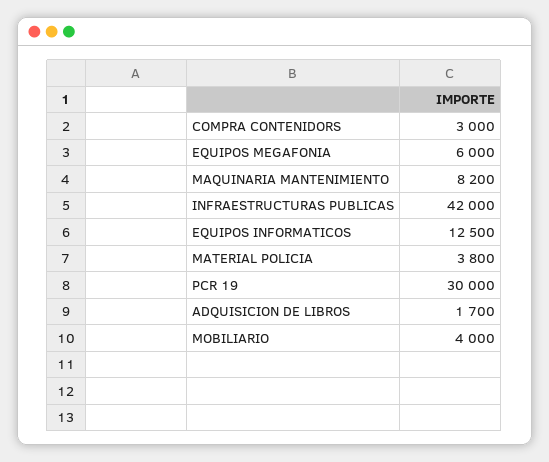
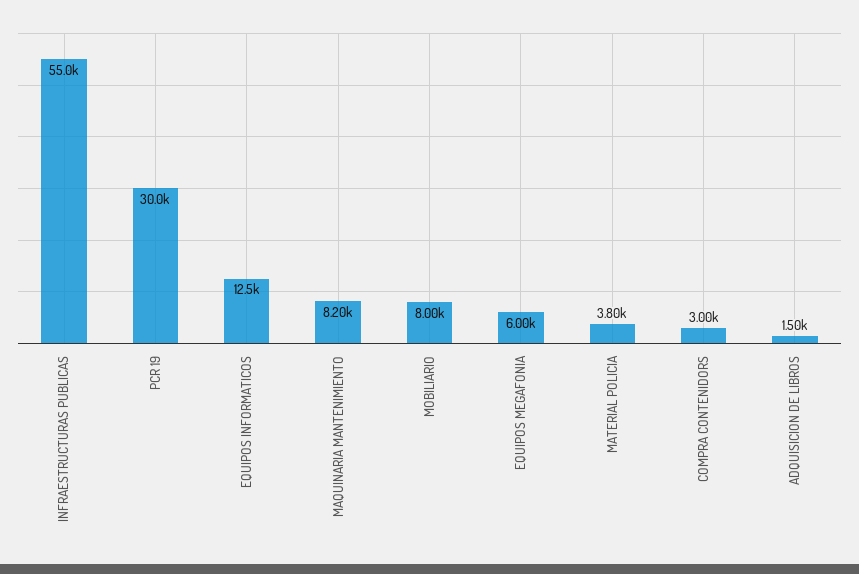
  {
    "COMPRA CONTENIDORS": 3000,
    "EQUIPOS MEGAFONIA": 6000,
    "MAQUINARIA MANTENIMIENTO": 8200,
-   "INFRAESTRUCTURAS PUBLICAS": 42000,
+   "INFRAESTRUCTURAS PUBLICAS": 55000,
    "EQUIPOS INFORMATICOS": 12500,
    "MATERIAL POLICIA": 3800,
    "PCR 19": 30000,
-   "ADQUISICION DE LIBROS": 1700,
+   "ADQUISICION DE LIBROS": 1500,
-   "MOBILIARIO": 4000
+   "MOBILIARIO": 8000
  }

